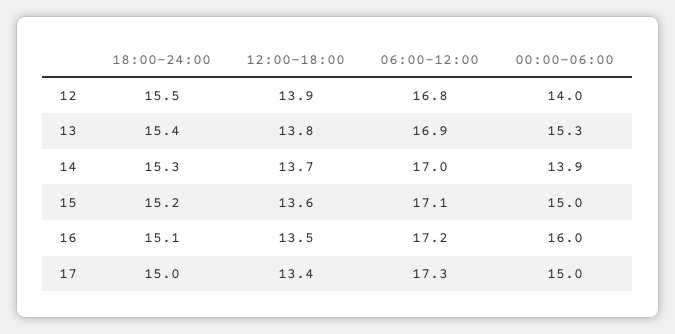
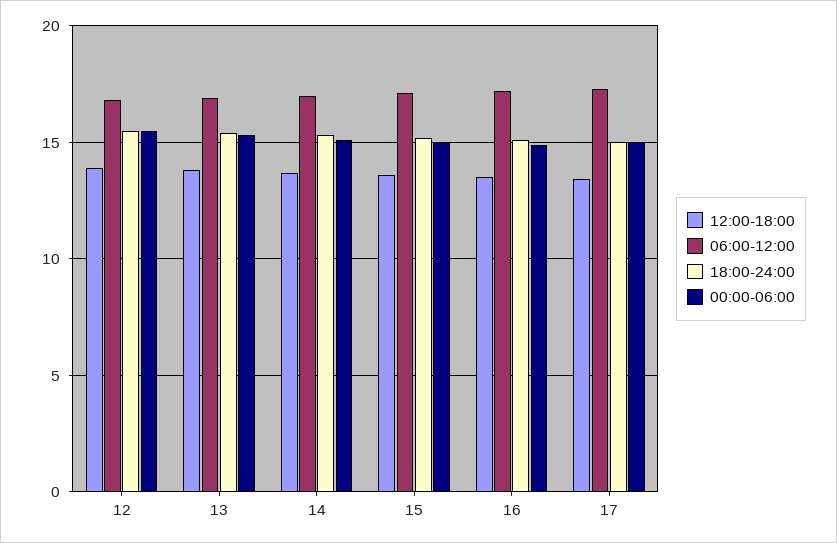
  {
    "18:00-24:00": {
      "12": 15.5,
      "13": 15.4,
      "14": 15.3,
      "15": 15.2,
      "16": 15.1,
      "17": 15
    },
    "12:00-18:00": {
      "12": 13.9,
      "13": 13.8,
      "14": 13.7,
      "15": 13.6,
      "16": 13.5,
      "17": 13.4
    },
    "06:00-12:00": {
      "12": 16.8,
      "13": 16.9,
      "14": 17,
      "15": 17.1,
      "16": 17.2,
      "17": 17.3
    },
    "00:00-06:00": {
-     "12": 14,
+     "12": 15.5,
      "13": 15.3,
-     "14": 13.9,
+     "14": 15,
      "15": 15,
-     "16": 16,
+     "16": 15,
      "17": 15
    }
  }

